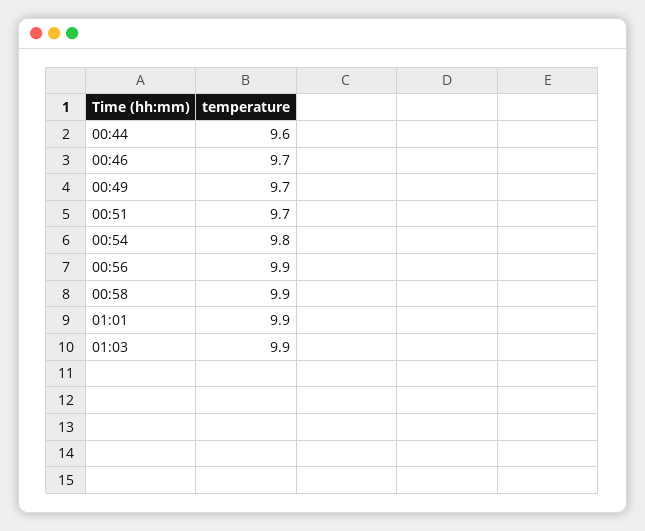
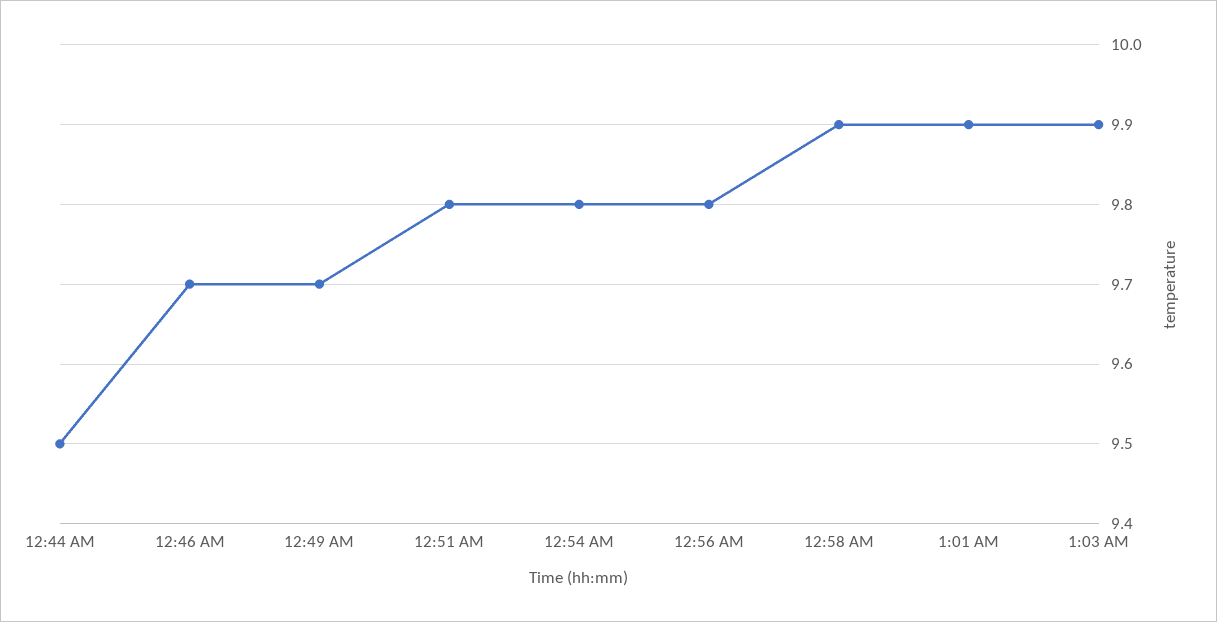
  {
-   "00:44": 9.6,
+   "00:44": 9.5,
    "00:46": 9.7,
    "00:49": 9.7,
-   "00:51": 9.7,
+   "00:51": 9.8,
    "00:54": 9.8,
-   "00:56": 9.9,
+   "00:56": 9.8,
    "00:58": 9.9,
    "01:01": 9.9,
    "01:03": 9.9
  }

